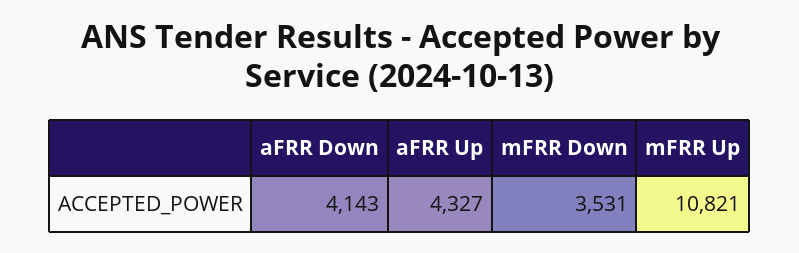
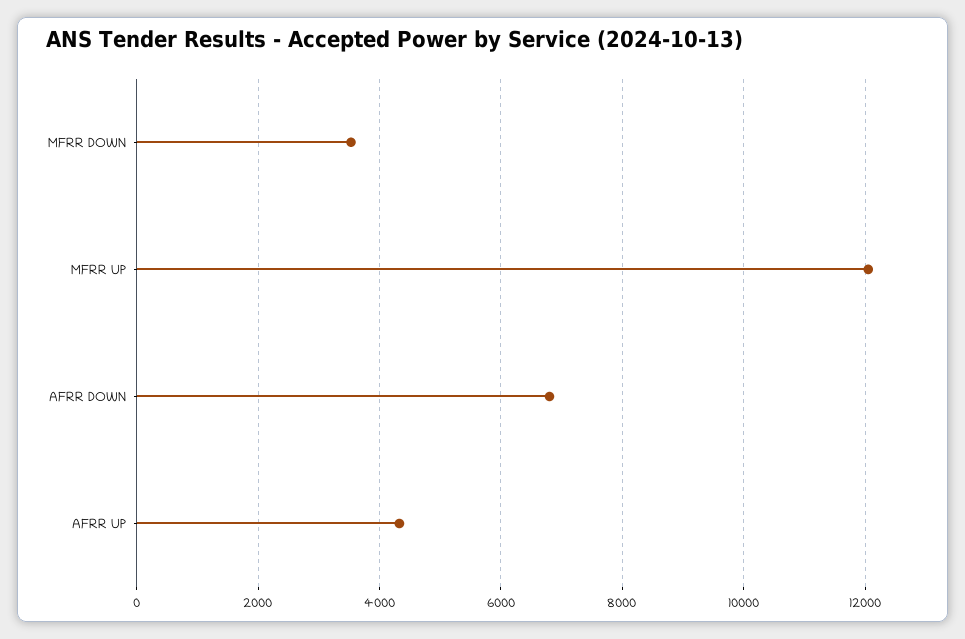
  {
-   "aFRR Down": 4143,
+   "aFRR Down": 6800,
    "aFRR Up": 4327,
    "mFRR Down": 3531,
-   "mFRR Up": 10821
+   "mFRR Up": 12000
  }

